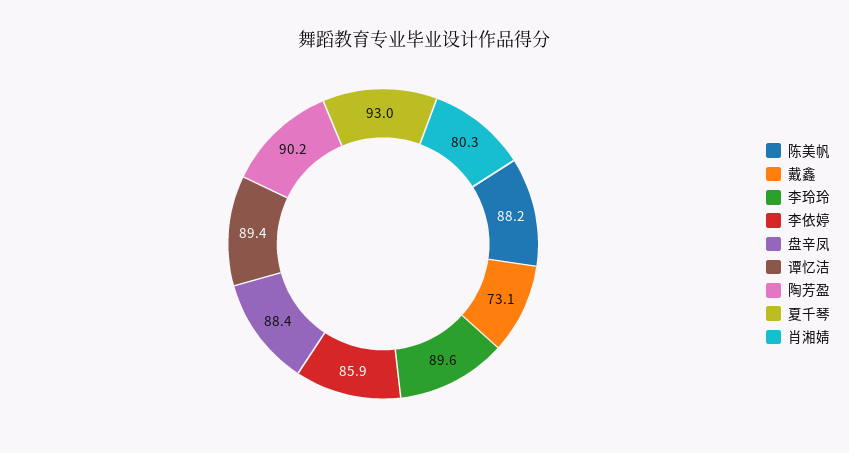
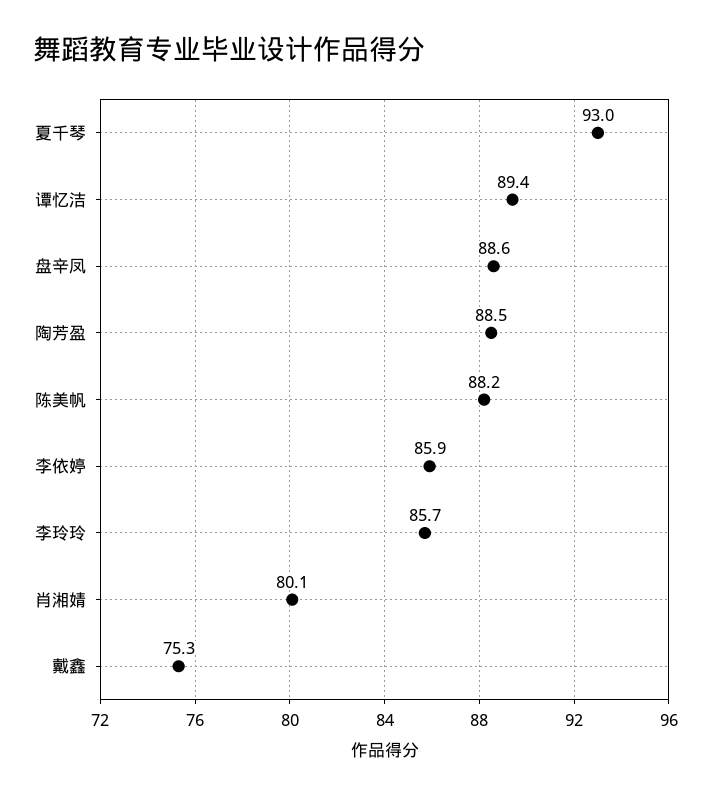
  {
    "陈美帆": 88.2,
-   "戴鑫": 73.1,
+   "戴鑫": 75.3,
-   "李玲玲": 89.6,
+   "李玲玲": 85.7,
    "李依婷": 85.9,
-   "盘辛凤": 88.4,
+   "盘辛凤": 88.6,
    "谭忆洁": 89.4,
-   "陶芳盈": 90.2,
+   "陶芳盈": 88.5,
    "夏千琴": 93,
-   "肖湘婧": 80.3
+   "肖湘婧": 80.1
  }

